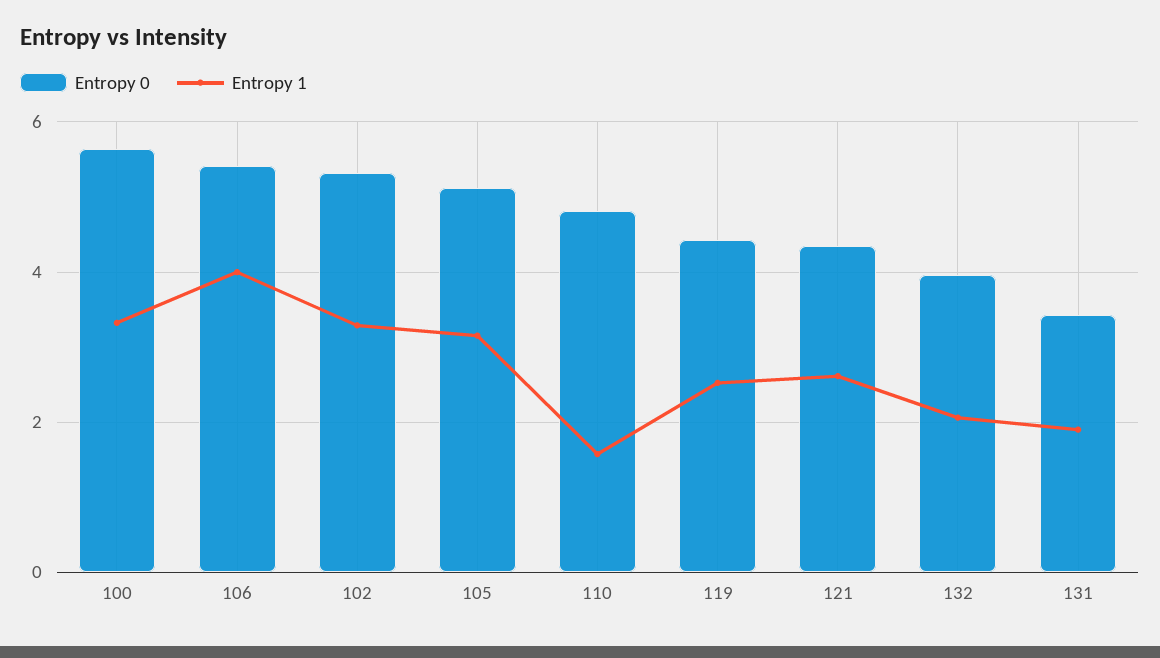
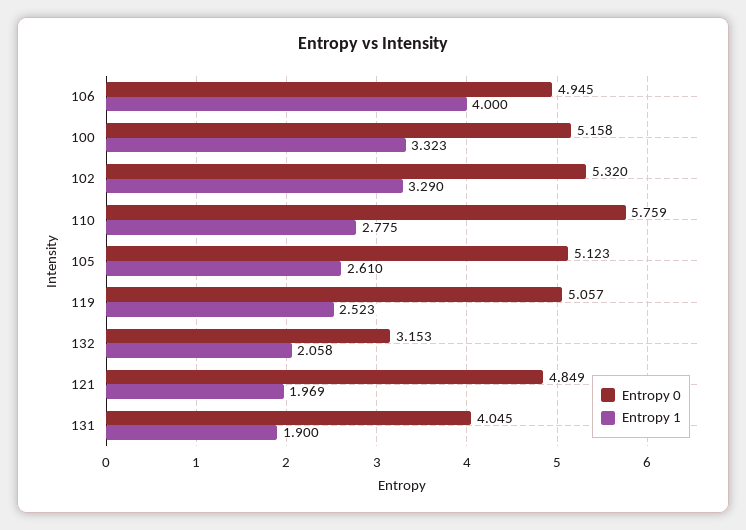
  {
    "Entropy 0": {
-     "100": 5.6,
+     "100": 5.158,
-     "106": 5.4,
+     "106": 4.945,
      "102": 5.32,
      "105": 5.123,
-     "110": 4.8,
+     "110": 5.759,
-     "119": 4.4,
+     "119": 5.057,
-     "121": 4.4,
+     "121": 4.849,
-     "132": 4,
+     "132": 3.153,
-     "131": 3.4
+     "131": 4.045
    },
    "Entropy 1": {
      "100": 3.323,
      "106": 4,
      "102": 3.29,
-     "105": 3.2,
+     "105": 2.61,
-     "110": 1.6,
+     "110": 2.775,
      "119": 2.523,
-     "121": 2.6,
+     "121": 1.969,
      "132": 2.058,
      "131": 1.9
    }
  }

